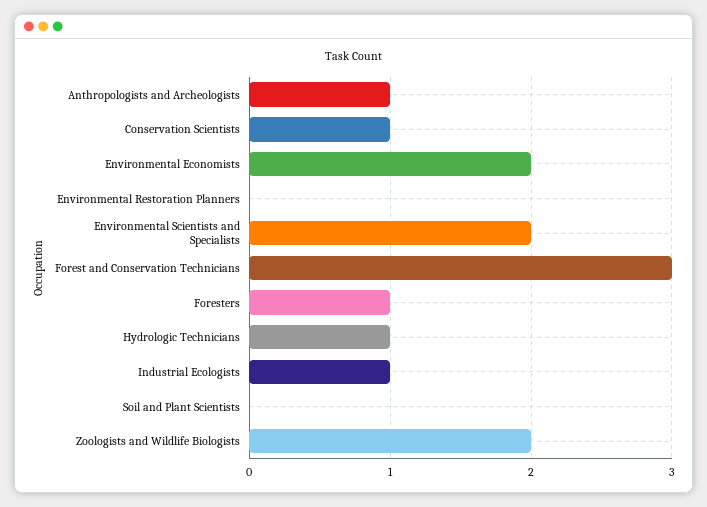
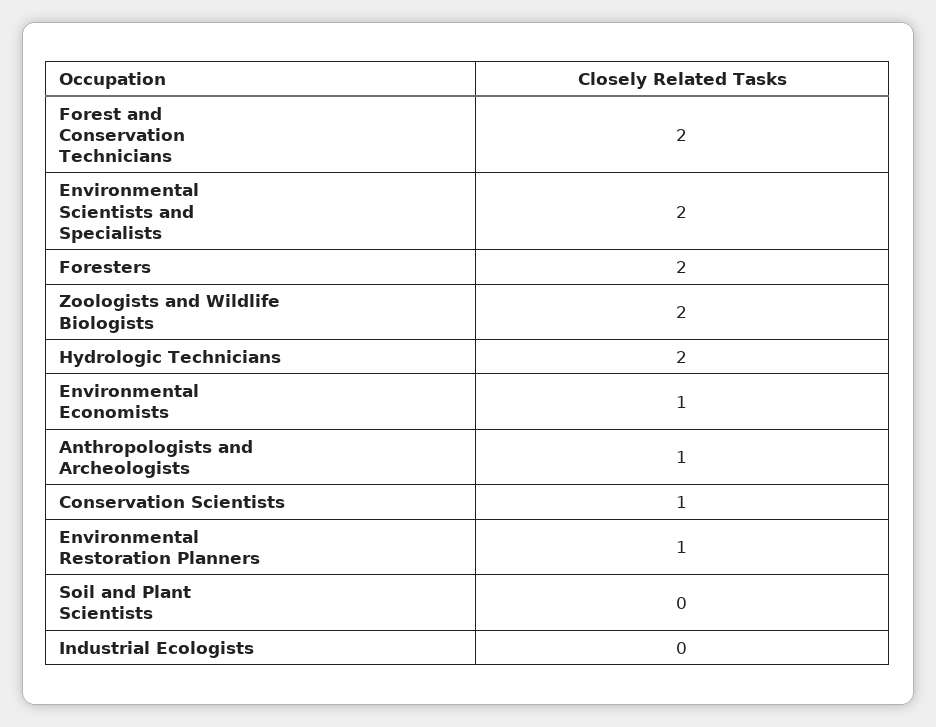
  {
    "Anthropologists and Archeologists": 1,
    "Conservation Scientists": 1,
-   "Environmental Economists": 2,
+   "Environmental Economists": 1,
-   "Environmental Restoration Planners": 0,
+   "Environmental Restoration Planners": 1,
    "Environmental Scientists and Specialists": 2,
-   "Forest and Conservation Technicians": 3,
+   "Forest and Conservation Technicians": 2,
-   "Foresters": 1,
+   "Foresters": 2,
-   "Hydrologic Technicians": 1,
+   "Hydrologic Technicians": 2,
-   "Industrial Ecologists": 1,
+   "Industrial Ecologists": 0,
    "Soil and Plant Scientists": 0,
    "Zoologists and Wildlife Biologists": 2
  }

